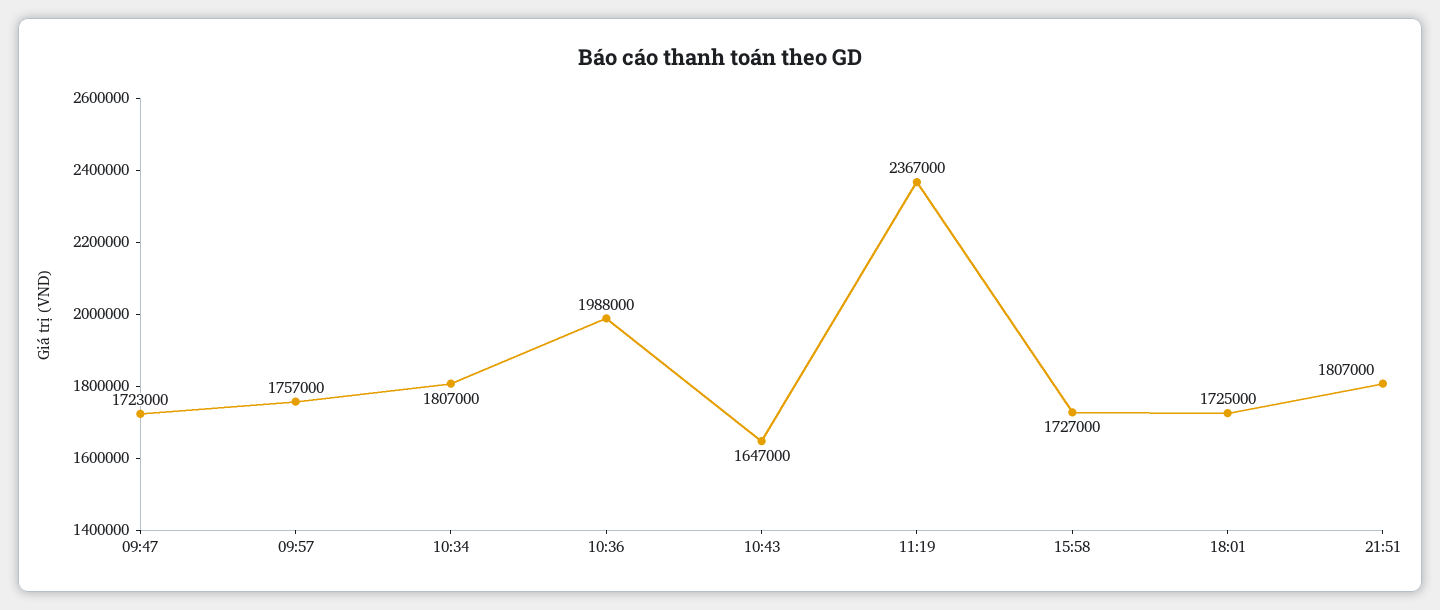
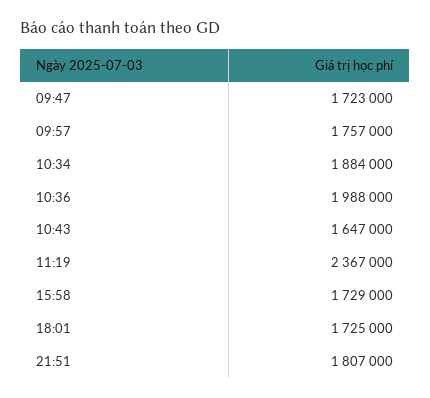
  {
    "09:47": 1723000,
    "09:57": 1757000,
-   "10:34": 1807000,
+   "10:34": 1884000,
    "10:36": 1988000,
    "10:43": 1647000,
    "11:19": 2367000,
-   "15:58": 1727000,
+   "15:58": 1729000,
    "18:01": 1725000,
    "21:51": 1807000
  }

